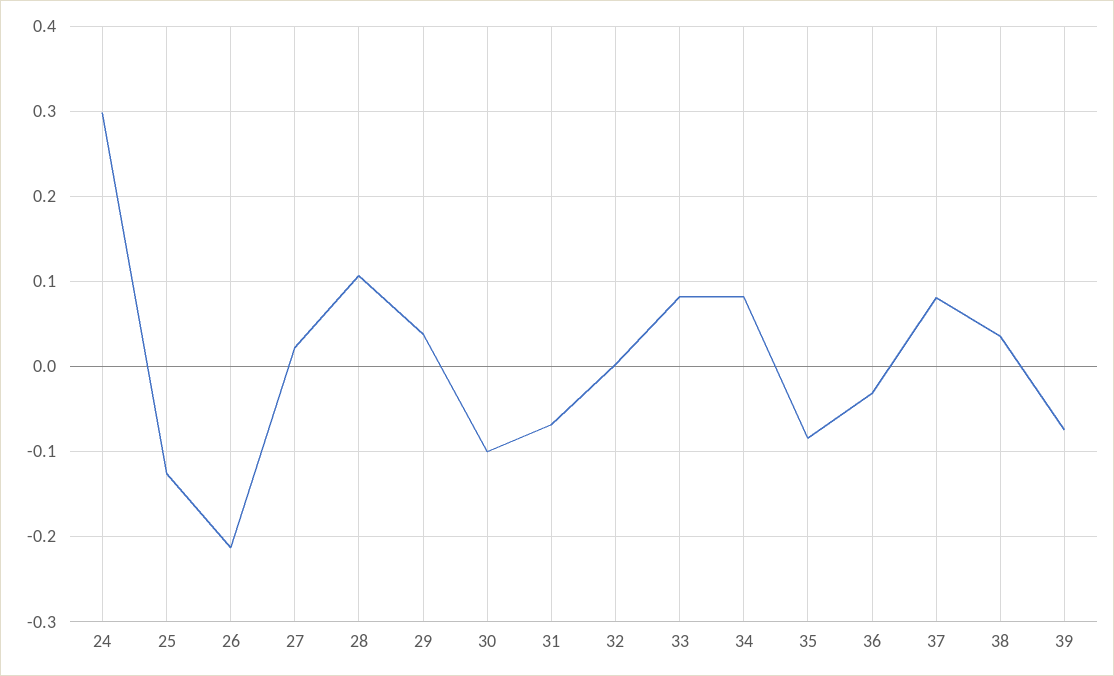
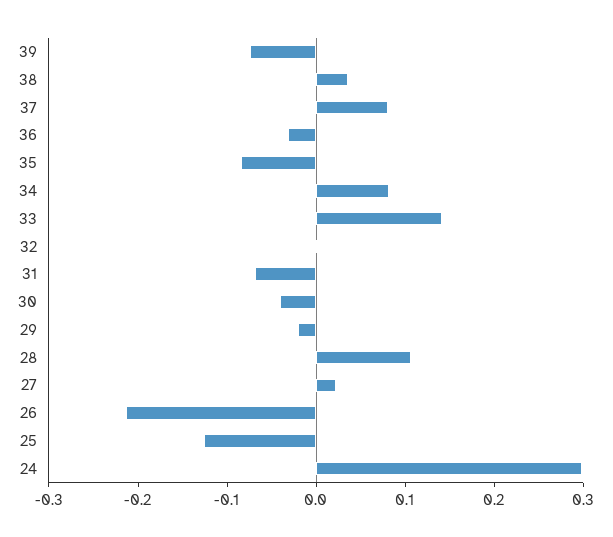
  {
    "24": 0.3,
    "25": -0.13,
    "26": -0.21,
    "27": 0.02,
    "28": 0.11,
-   "29": 0.04,
+   "29": -0.02,
-   "30": -0.1,
+   "30": -0.04,
    "31": -0.07,
    "32": 0,
-   "33": 0.08,
+   "33": 0.14,
    "34": 0.08,
    "35": -0.08,
    "36": -0.03,
    "37": 0.08,
    "38": 0.04,
    "39": -0.07
  }

